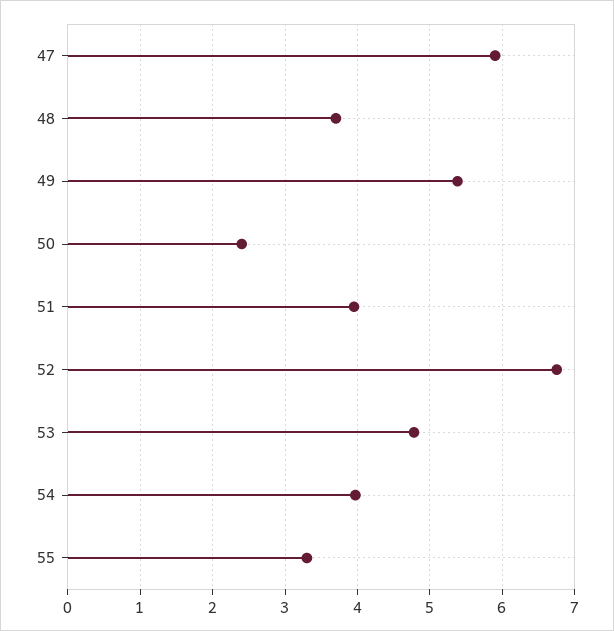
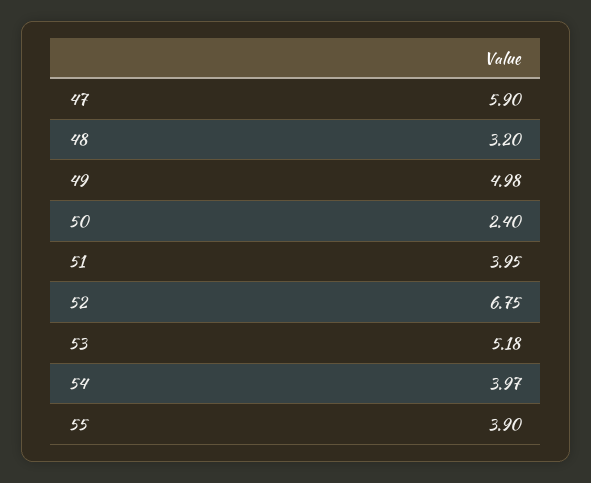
  {
    "47": 5.9,
-   "48": 3.7,
+   "48": 3.2,
-   "49": 5.4,
+   "49": 4.98,
    "50": 2.4,
    "51": 3.95,
    "52": 6.75,
-   "53": 4.8,
+   "53": 5.18,
    "54": 3.97,
-   "55": 3.3
+   "55": 3.9
  }

